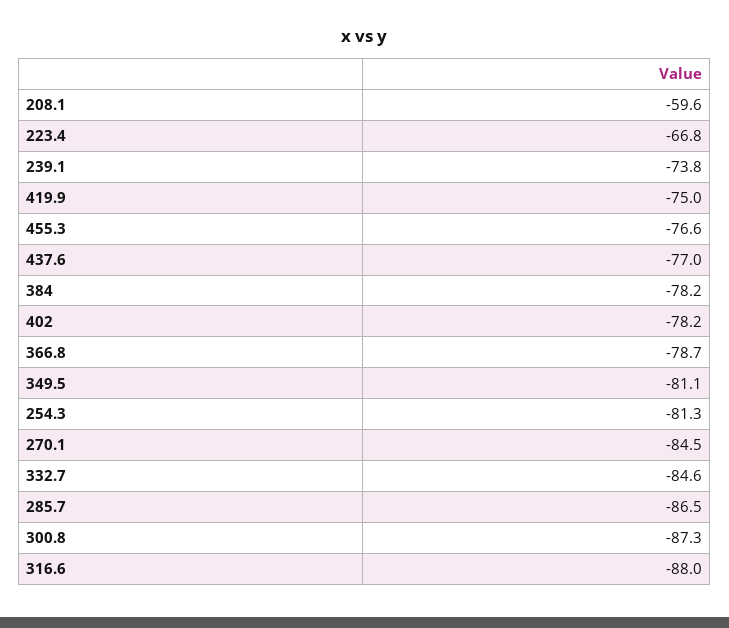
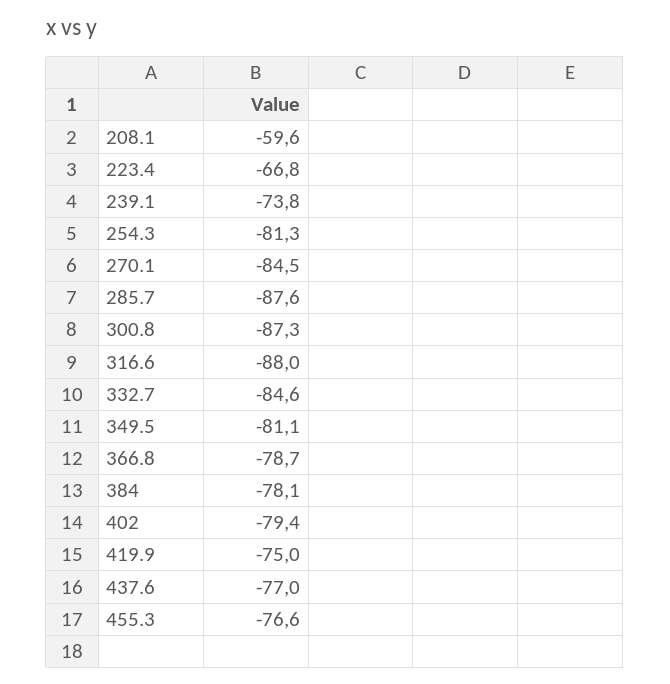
  {
    "208.1": -59.6,
    "223.4": -66.8,
    "239.1": -73.8,
    "419.9": -75,
    "455.3": -76.6,
    "437.6": -77,
-   "384": -78.2,
+   "384": -78.1,
-   "402": -78.2,
+   "402": -79.4,
    "366.8": -78.7,
    "349.5": -81.1,
    "254.3": -81.3,
    "270.1": -84.5,
    "332.7": -84.6,
-   "285.7": -86.5,
+   "285.7": -87.6,
    "300.8": -87.3,
    "316.6": -88
  }

